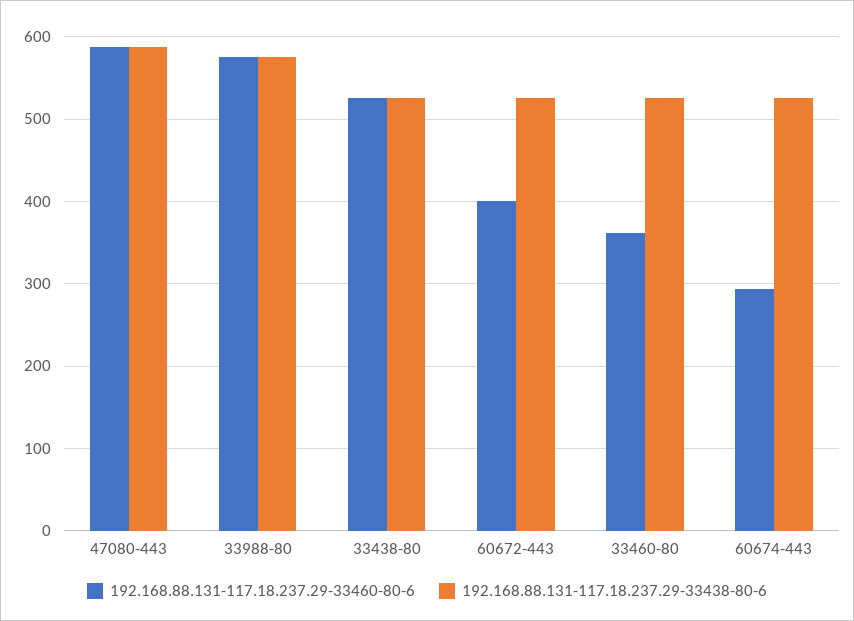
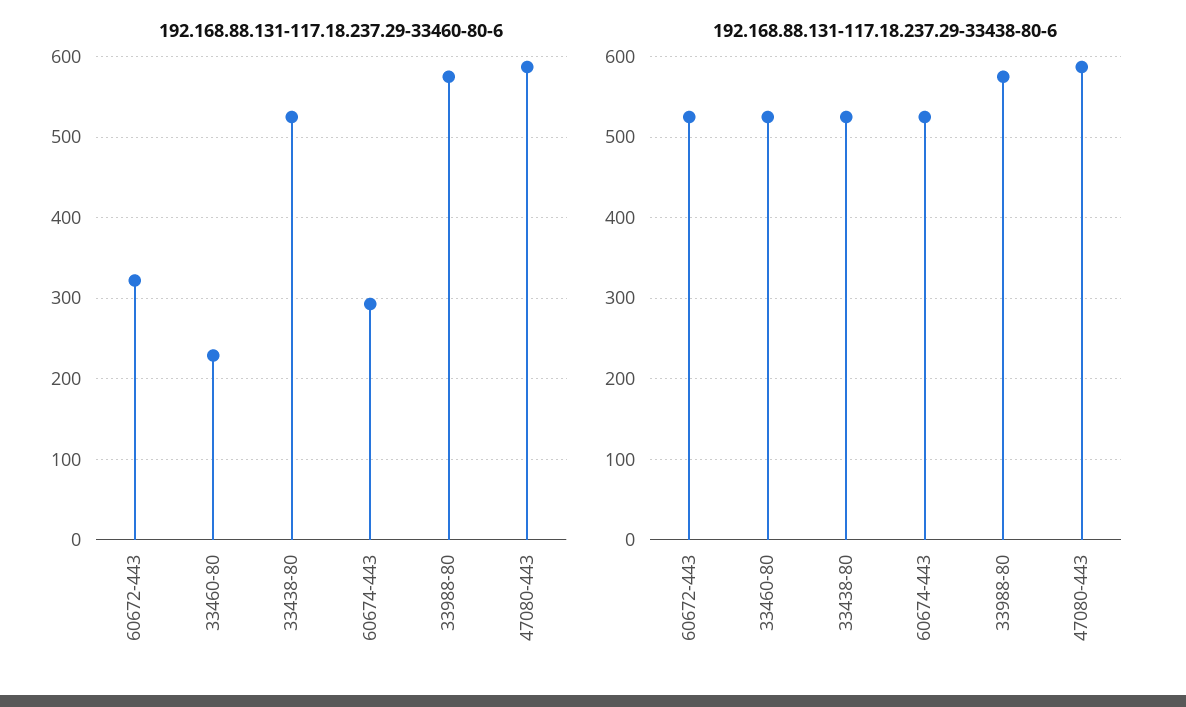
  {
    "192.168.88.131-117.18.237.29-33460-80-6": {
      "47080-443": 590,
      "33988-80": 580,
      "33438-80": 530,
-     "60672-443": 400,
+     "60672-443": 320,
-     "33460-80": 360,
+     "33460-80": 230,
      "60674-443": 290
    },
    "192.168.88.131-117.18.237.29-33438-80-6": {
      "47080-443": 590,
      "33988-80": 580,
      "33438-80": 530,
      "60672-443": 530,
      "33460-80": 530,
      "60674-443": 530
    }
  }

